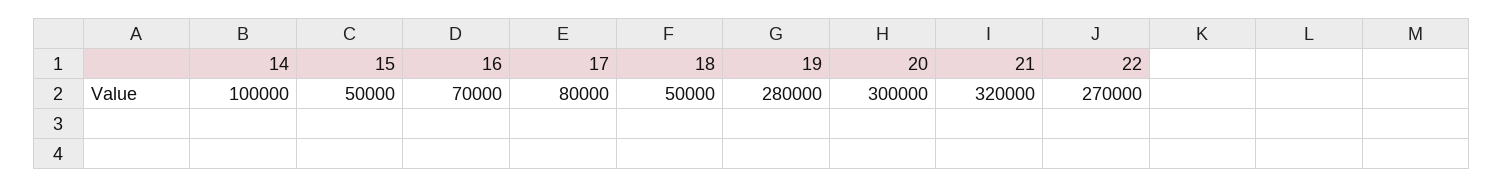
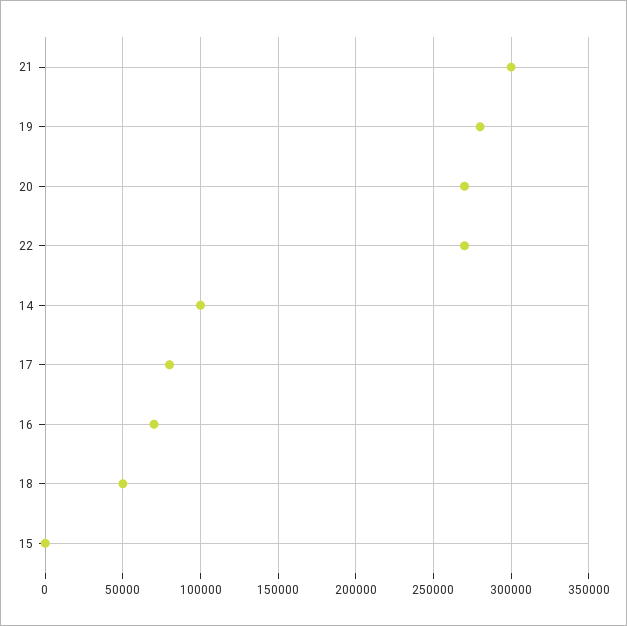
  {
    "14": 100000,
-   "15": 50000,
+   "15": 0,
    "16": 70000,
    "17": 80000,
    "18": 50000,
    "19": 280000,
-   "20": 300000,
+   "20": 270000,
-   "21": 320000,
+   "21": 300000,
    "22": 270000
  }

